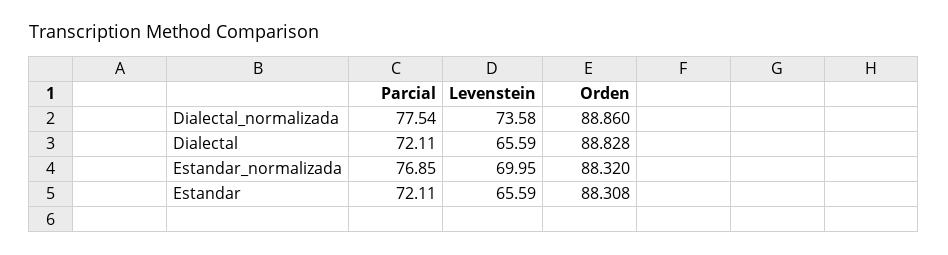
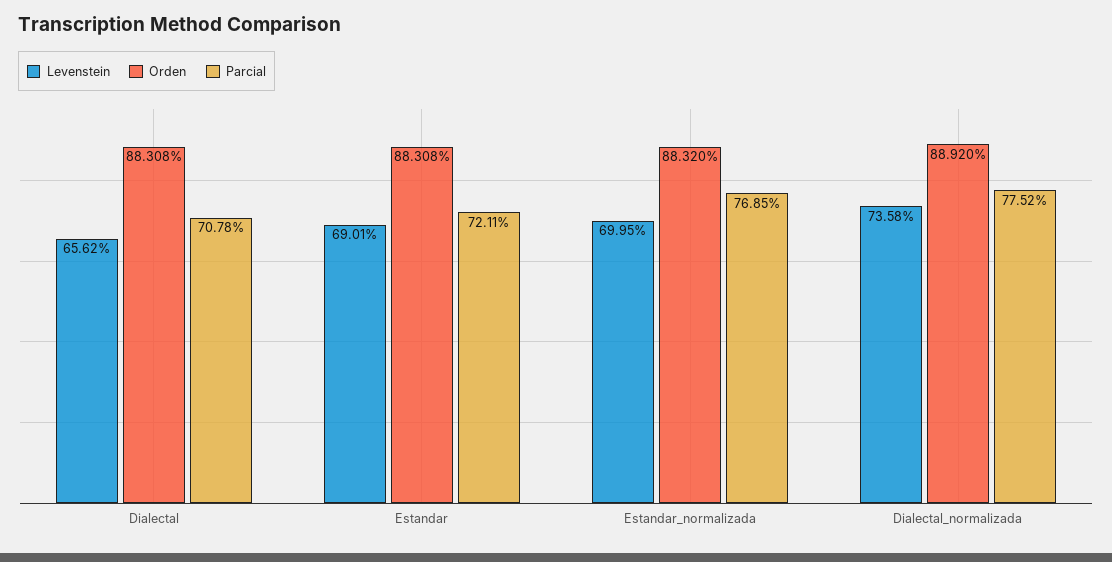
  {
    "Parcial": {
-     "Dialectal_normalizada": 77.54,
+     "Dialectal_normalizada": 77.52,
-     "Dialectal": 72.11,
+     "Dialectal": 70.78,
      "Estandar_normalizada": 76.85,
      "Estandar": 72.11
    },
    "Levenstein": {
      "Dialectal_normalizada": 73.58,
-     "Dialectal": 65.59,
+     "Dialectal": 65.62,
      "Estandar_normalizada": 69.95,
-     "Estandar": 65.59
+     "Estandar": 69.01
    },
    "Orden": {
-     "Dialectal_normalizada": 88.86,
+     "Dialectal_normalizada": 88.92,
-     "Dialectal": 88.828,
+     "Dialectal": 88.308,
      "Estandar_normalizada": 88.32,
      "Estandar": 88.308
    }
  }

